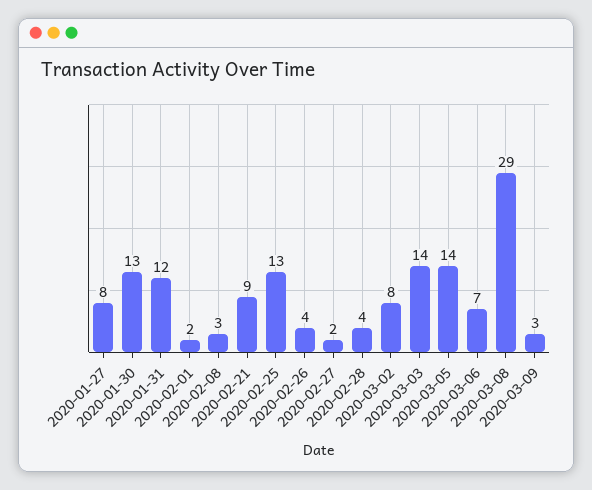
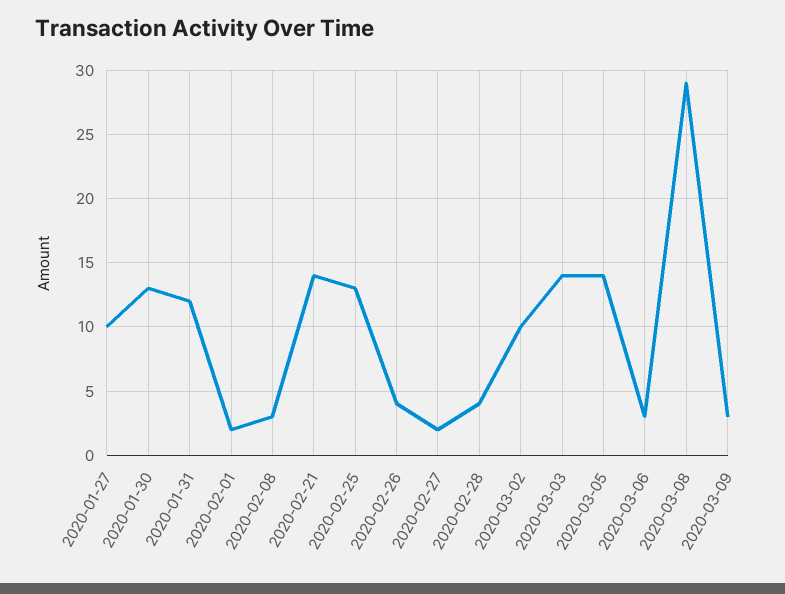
  {
-   "2020-01-27": 8,
+   "2020-01-27": 10,
    "2020-01-30": 13,
    "2020-01-31": 12,
    "2020-02-01": 2,
    "2020-02-08": 3,
-   "2020-02-21": 9,
+   "2020-02-21": 14,
    "2020-02-25": 13,
    "2020-02-26": 4,
    "2020-02-27": 2,
    "2020-02-28": 4,
-   "2020-03-02": 8,
+   "2020-03-02": 10,
    "2020-03-03": 14,
    "2020-03-05": 14,
-   "2020-03-06": 7,
+   "2020-03-06": 3,
    "2020-03-08": 29,
    "2020-03-09": 3
  }

